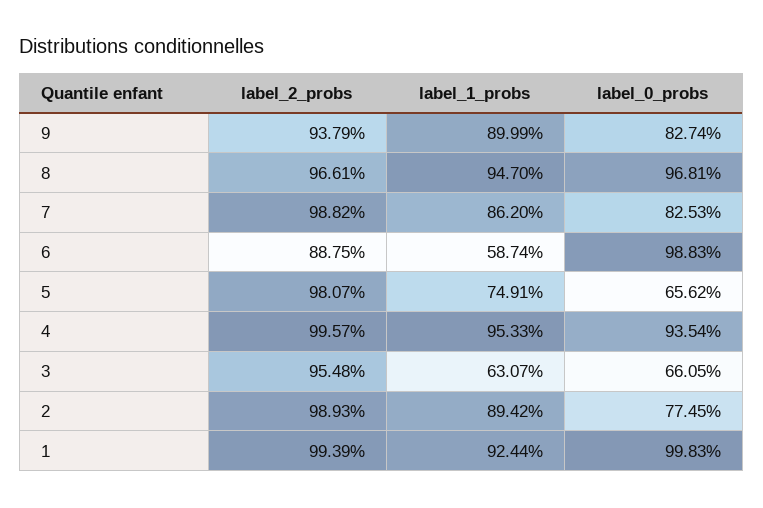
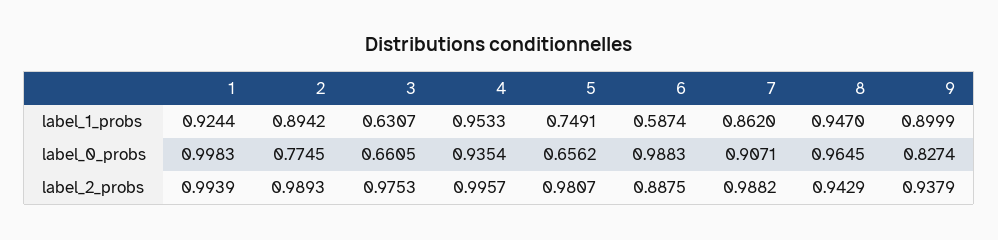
  {
    "label_2_probs": {
      "9": 0.9379,
-     "8": 0.9661,
+     "8": 0.9429,
      "7": 0.9882,
      "6": 0.8875,
      "5": 0.9807,
      "4": 0.9957,
-     "3": 0.9548,
+     "3": 0.9753,
      "2": 0.9893,
      "1": 0.9939
    },
    "label_1_probs": {
      "9": 0.8999,
      "8": 0.947,
      "7": 0.862,
      "6": 0.5874,
      "5": 0.7491,
      "4": 0.9533,
      "3": 0.6307,
      "2": 0.8942,
      "1": 0.9244
    },
    "label_0_probs": {
      "9": 0.8274,
-     "8": 0.9681,
+     "8": 0.9645,
-     "7": 0.8253,
+     "7": 0.9071,
      "6": 0.9883,
      "5": 0.6562,
      "4": 0.9354,
      "3": 0.6605,
      "2": 0.7745,
      "1": 0.9983
    }
  }

